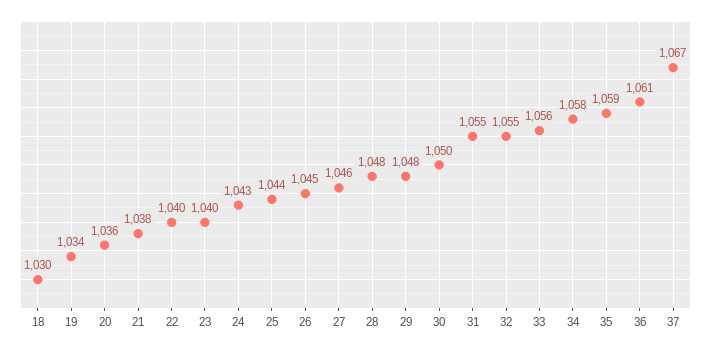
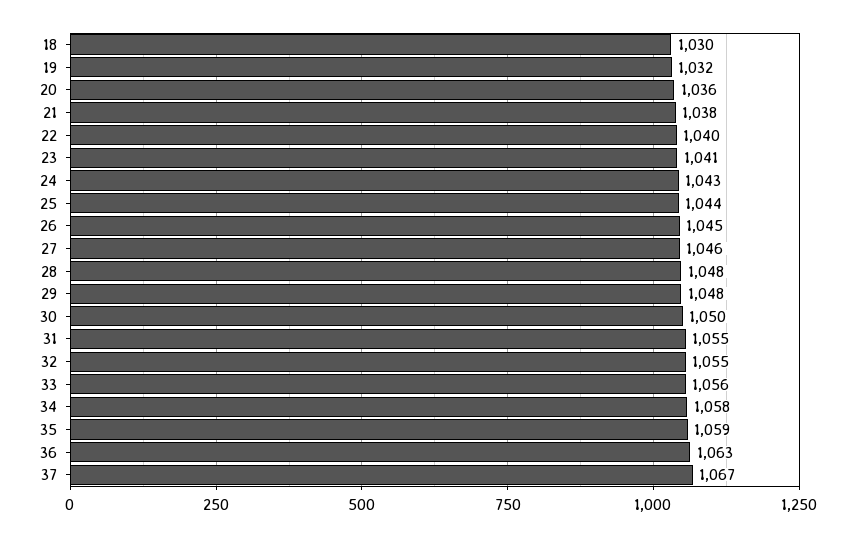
  {
    "18": 1030,
-   "19": 1034,
+   "19": 1032,
    "20": 1036,
    "21": 1038,
    "22": 1040,
-   "23": 1040,
+   "23": 1041,
    "24": 1043,
    "25": 1044,
    "26": 1045,
    "27": 1046,
    "28": 1048,
    "29": 1048,
    "30": 1050,
    "31": 1055,
    "32": 1055,
    "33": 1056,
    "34": 1058,
    "35": 1059,
-   "36": 1061,
+   "36": 1063,
    "37": 1067
  }

